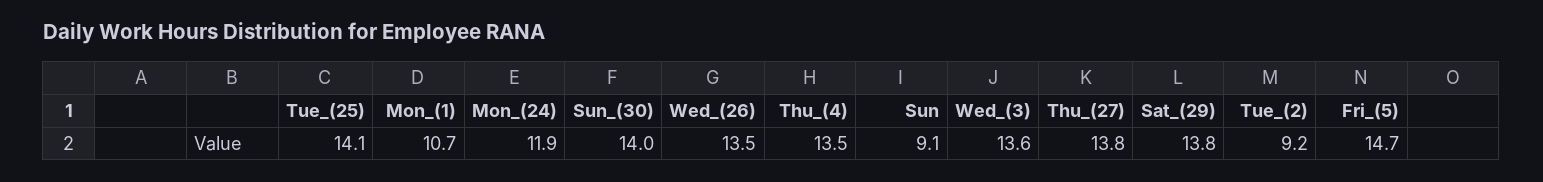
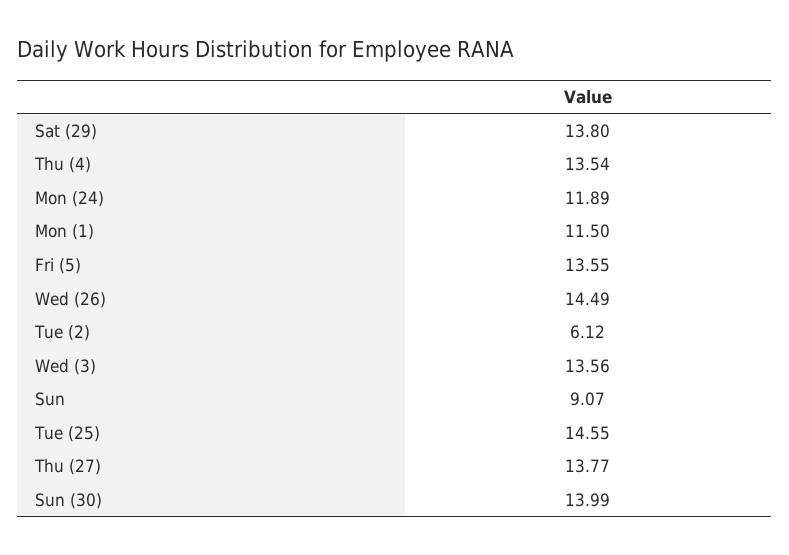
  {
-   "Tue_(25)": 14.1,
+   "Tue_(25)": 14.55,
-   "Mon_(1)": 10.7,
+   "Mon_(1)": 11.5,
    "Mon_(24)": 11.89,
    "Sun_(30)": 13.99,
-   "Wed_(26)": 13.5,
+   "Wed_(26)": 14.49,
    "Thu_(4)": 13.54,
    "Sun": 9.07,
    "Wed_(3)": 13.56,
    "Thu_(27)": 13.77,
    "Sat_(29)": 13.8,
-   "Tue_(2)": 9.2,
+   "Tue_(2)": 6.12,
-   "Fri_(5)": 14.7
+   "Fri_(5)": 13.55
  }

